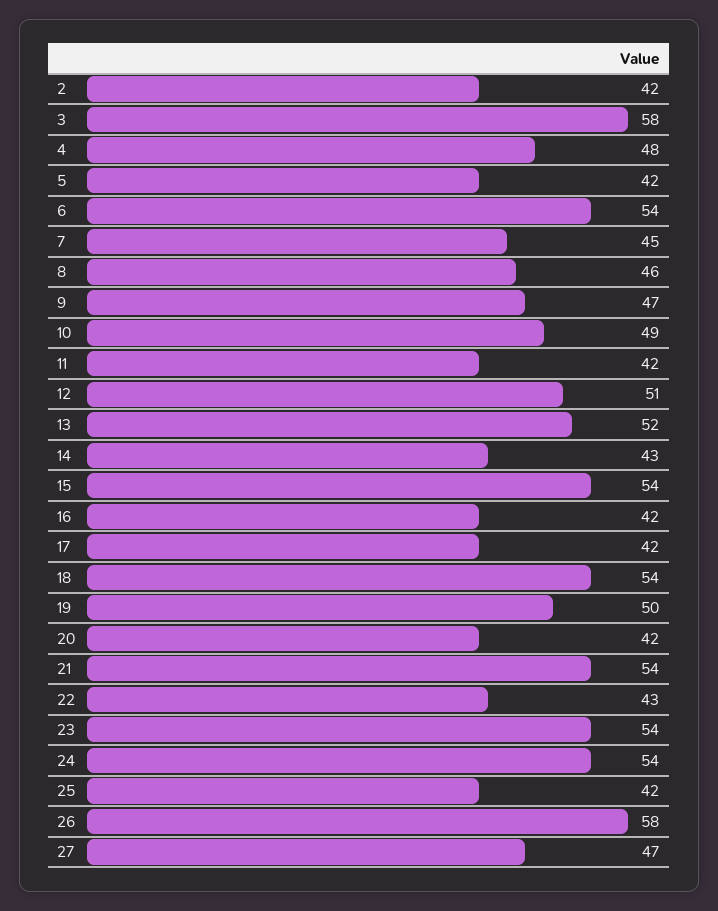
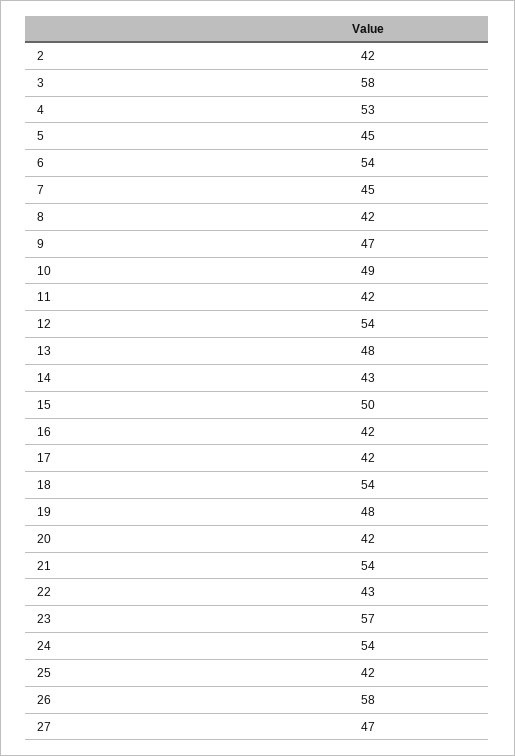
  {
    "2": 42,
    "3": 58,
-   "4": 48,
+   "4": 53,
-   "5": 42,
+   "5": 45,
    "6": 54,
    "7": 45,
-   "8": 46,
+   "8": 42,
    "9": 47,
    "10": 49,
    "11": 42,
-   "12": 51,
+   "12": 54,
-   "13": 52,
+   "13": 48,
    "14": 43,
-   "15": 54,
+   "15": 50,
    "16": 42,
    "17": 42,
    "18": 54,
-   "19": 50,
+   "19": 48,
    "20": 42,
    "21": 54,
    "22": 43,
-   "23": 54,
+   "23": 57,
    "24": 54,
    "25": 42,
    "26": 58,
    "27": 47
  }

